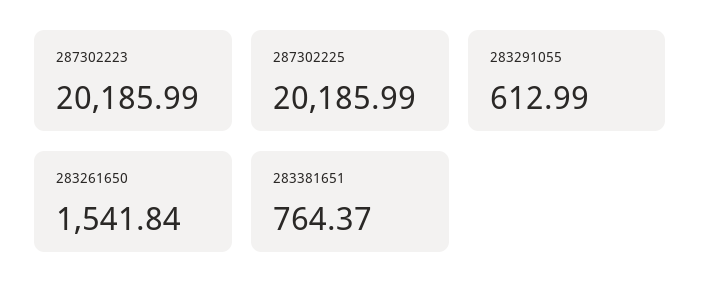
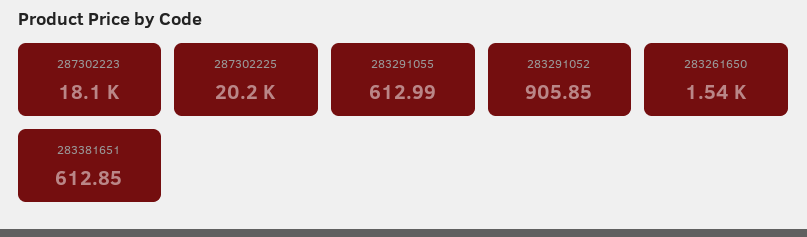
  {
-   "287302223": 20185.99,
+   "287302223": 18100,
    "287302225": 20185.99,
    "283291055": 612.99,
    "283261650": 1541.84,
-   "283381651": 764.37
+   "283381651": 612.85,
+   "283291052": 905.85
  }

